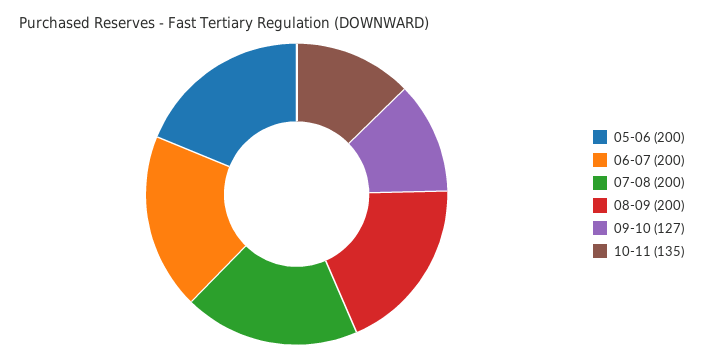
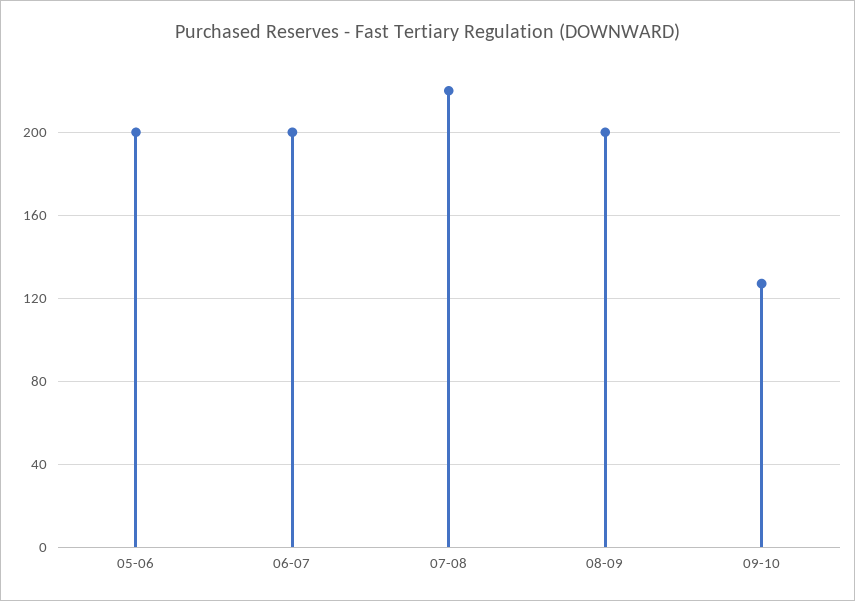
  {
    "05-06": 200,
    "06-07": 200,
-   "07-08": 200,
+   "07-08": 220,
    "08-09": 200,
-   "09-10": 127,
+   "09-10": 127
-   "10-11": 135
  }

